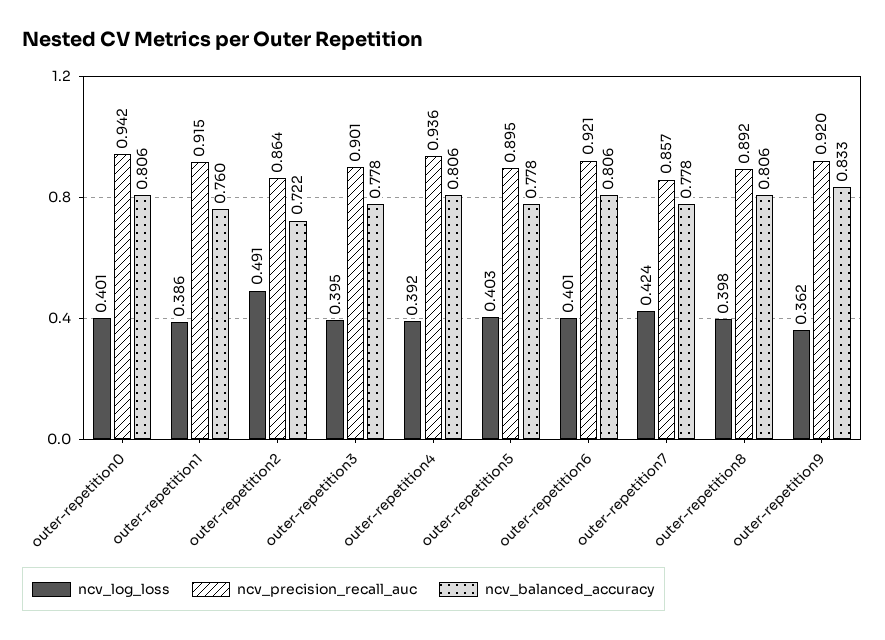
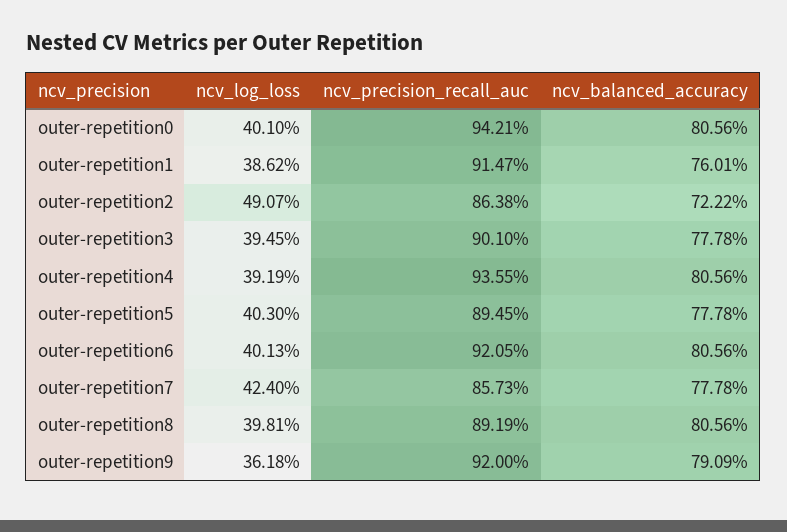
  {
    "ncv_log_loss": {
      "outer-repetition0": 0.401,
      "outer-repetition1": 0.3862,
      "outer-repetition2": 0.4907,
      "outer-repetition3": 0.3945,
      "outer-repetition4": 0.3919,
      "outer-repetition5": 0.403,
      "outer-repetition6": 0.4013,
      "outer-repetition7": 0.424,
      "outer-repetition8": 0.3981,
      "outer-repetition9": 0.3618
    },
    "ncv_precision_recall_auc": {
      "outer-repetition0": 0.9421,
      "outer-repetition1": 0.9147,
      "outer-repetition2": 0.8638,
      "outer-repetition3": 0.901,
      "outer-repetition4": 0.9355,
      "outer-repetition5": 0.8945,
      "outer-repetition6": 0.9205,
      "outer-repetition7": 0.8573,
      "outer-repetition8": 0.8919,
      "outer-repetition9": 0.92
    },
    "ncv_balanced_accuracy": {
      "outer-repetition0": 0.8056,
      "outer-repetition1": 0.7601,
      "outer-repetition2": 0.7222,
      "outer-repetition3": 0.7778,
      "outer-repetition4": 0.8056,
      "outer-repetition5": 0.7778,
      "outer-repetition6": 0.8056,
      "outer-repetition7": 0.7778,
      "outer-repetition8": 0.8056,
-     "outer-repetition9": 0.833
+     "outer-repetition9": 0.7909
    }
  }

